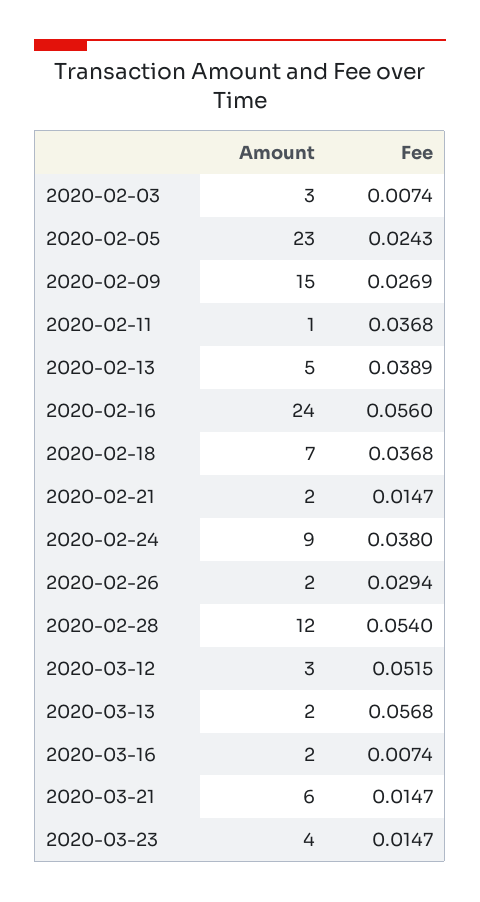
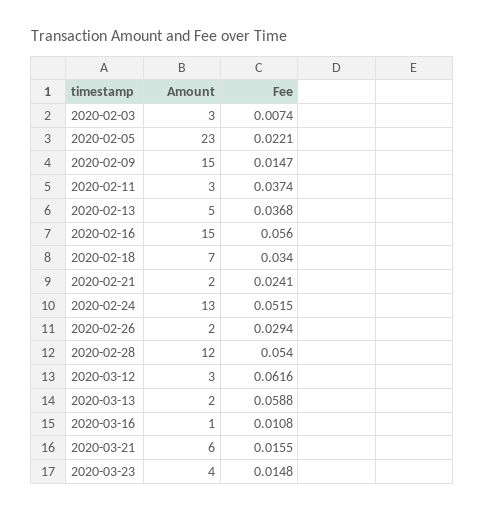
  {
    "Amount": {
      "2020-02-03": 3,
      "2020-02-05": 23,
      "2020-02-09": 15,
-     "2020-02-11": 1,
+     "2020-02-11": 3,
      "2020-02-13": 5,
-     "2020-02-16": 24,
+     "2020-02-16": 15,
      "2020-02-18": 7,
      "2020-02-21": 2,
-     "2020-02-24": 9,
+     "2020-02-24": 13,
      "2020-02-26": 2,
      "2020-02-28": 12,
      "2020-03-12": 3,
      "2020-03-13": 2,
-     "2020-03-16": 2,
+     "2020-03-16": 1,
      "2020-03-21": 6,
      "2020-03-23": 4
    },
    "Fee": {
      "2020-02-03": 0.0074,
-     "2020-02-05": 0.0243,
+     "2020-02-05": 0.0221,
-     "2020-02-09": 0.0269,
+     "2020-02-09": 0.0147,
-     "2020-02-11": 0.0368,
+     "2020-02-11": 0.0374,
-     "2020-02-13": 0.0389,
+     "2020-02-13": 0.0368,
      "2020-02-16": 0.056,
-     "2020-02-18": 0.0368,
+     "2020-02-18": 0.034,
-     "2020-02-21": 0.0147,
+     "2020-02-21": 0.0241,
-     "2020-02-24": 0.038,
+     "2020-02-24": 0.0515,
      "2020-02-26": 0.0294,
      "2020-02-28": 0.054,
-     "2020-03-12": 0.0515,
+     "2020-03-12": 0.0616,
-     "2020-03-13": 0.0568,
+     "2020-03-13": 0.0588,
-     "2020-03-16": 0.0074,
+     "2020-03-16": 0.0108,
-     "2020-03-21": 0.0147,
+     "2020-03-21": 0.0155,
-     "2020-03-23": 0.0147
+     "2020-03-23": 0.0148
    }
  }

